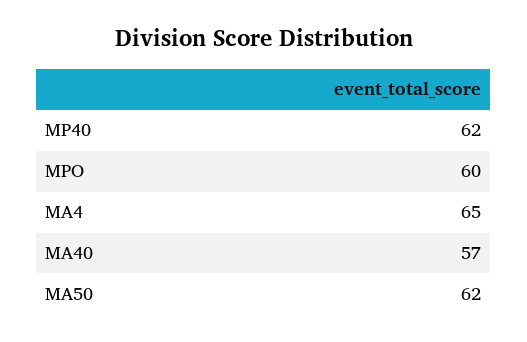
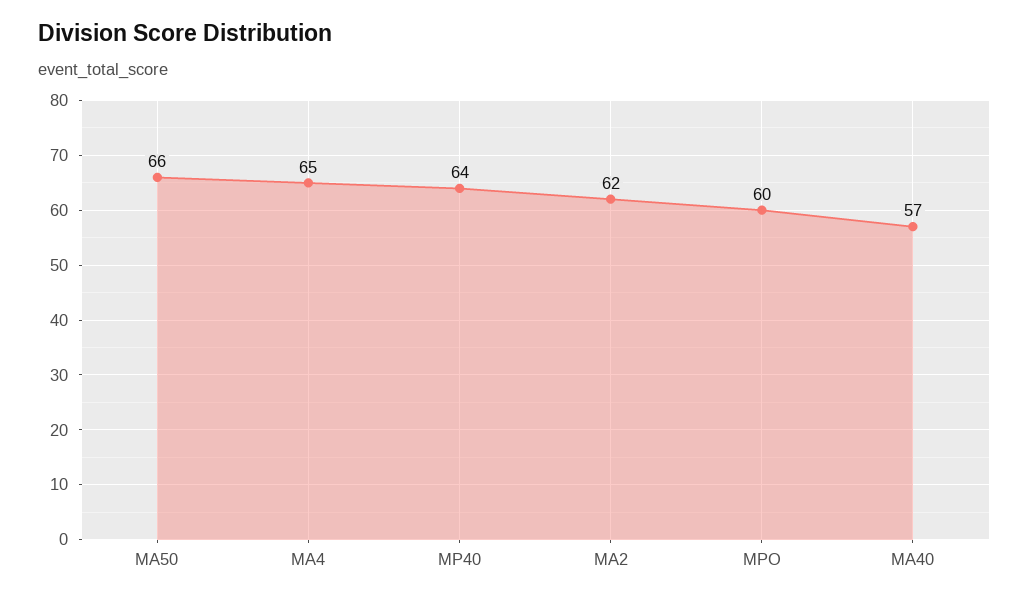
  {
-   "MP40": 62,
+   "MP40": 64,
    "MPO": 60,
    "MA4": 65,
    "MA40": 57,
-   "MA50": 62
+   "MA50": 66,
+   "MA2": 62
  }

